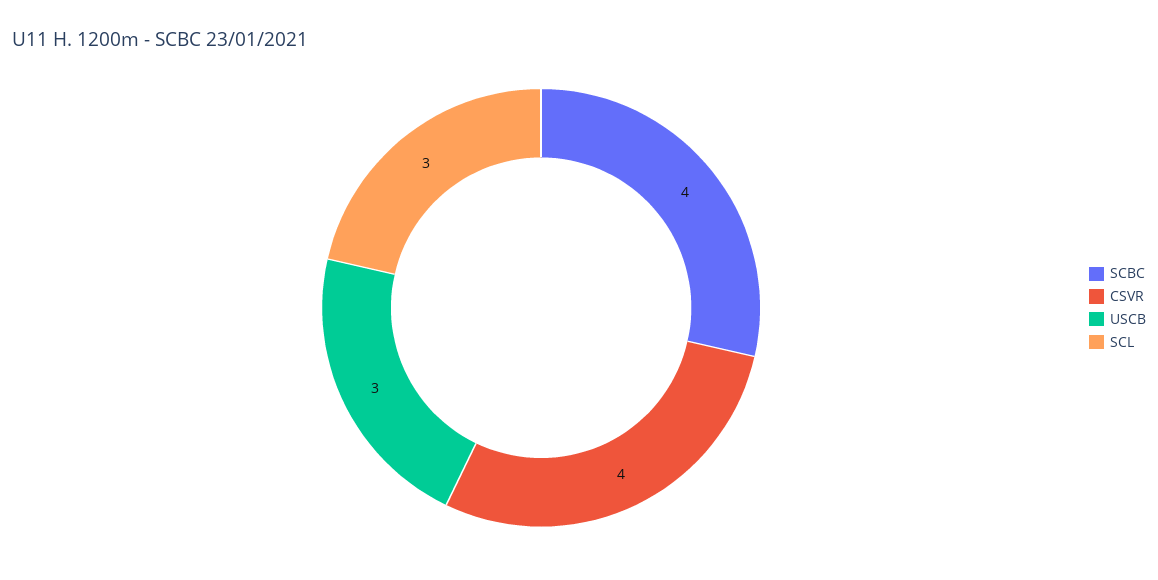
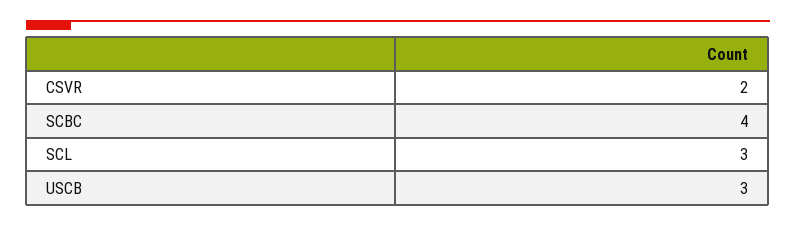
  {
    "SCBC": 4,
-   "CSVR": 4,
+   "CSVR": 2,
    "USCB": 3,
    "SCL": 3
  }

